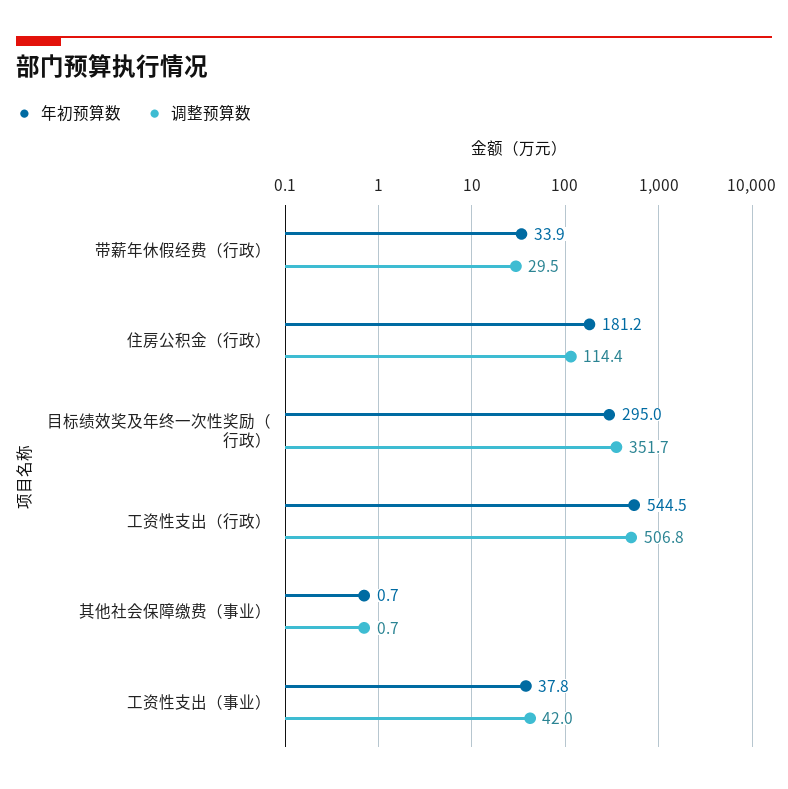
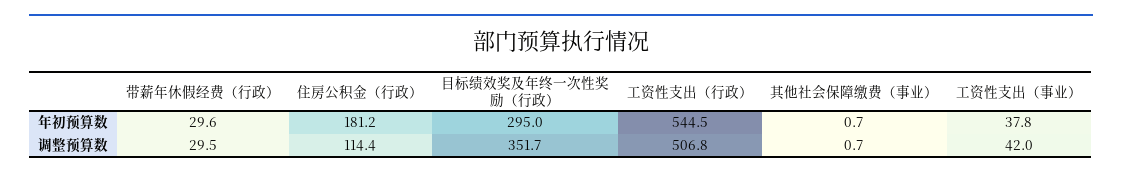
  {
    "年初预算数": {
-     "带薪年休假经费（行政）": 33.9,
+     "带薪年休假经费（行政）": 29.6,
      "住房公积金（行政）": 181.2,
      "目标绩效奖及年终一次性奖励（行政）": 295,
      "工资性支出（行政）": 544.5,
      "其他社会保障缴费（事业）": 0.7,
      "工资性支出（事业）": 37.8
    },
    "调整预算数": {
      "带薪年休假经费（行政）": 29.5,
      "住房公积金（行政）": 114.4,
      "目标绩效奖及年终一次性奖励（行政）": 351.7,
      "工资性支出（行政）": 506.8,
      "其他社会保障缴费（事业）": 0.7,
      "工资性支出（事业）": 42
    }
  }

